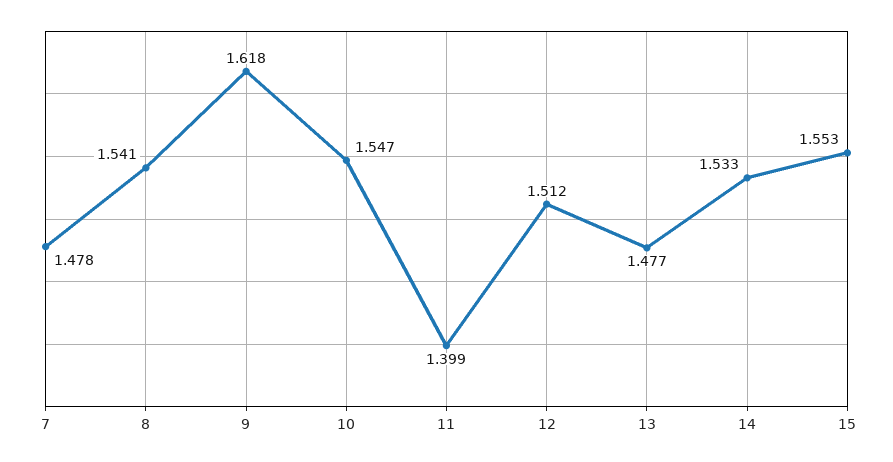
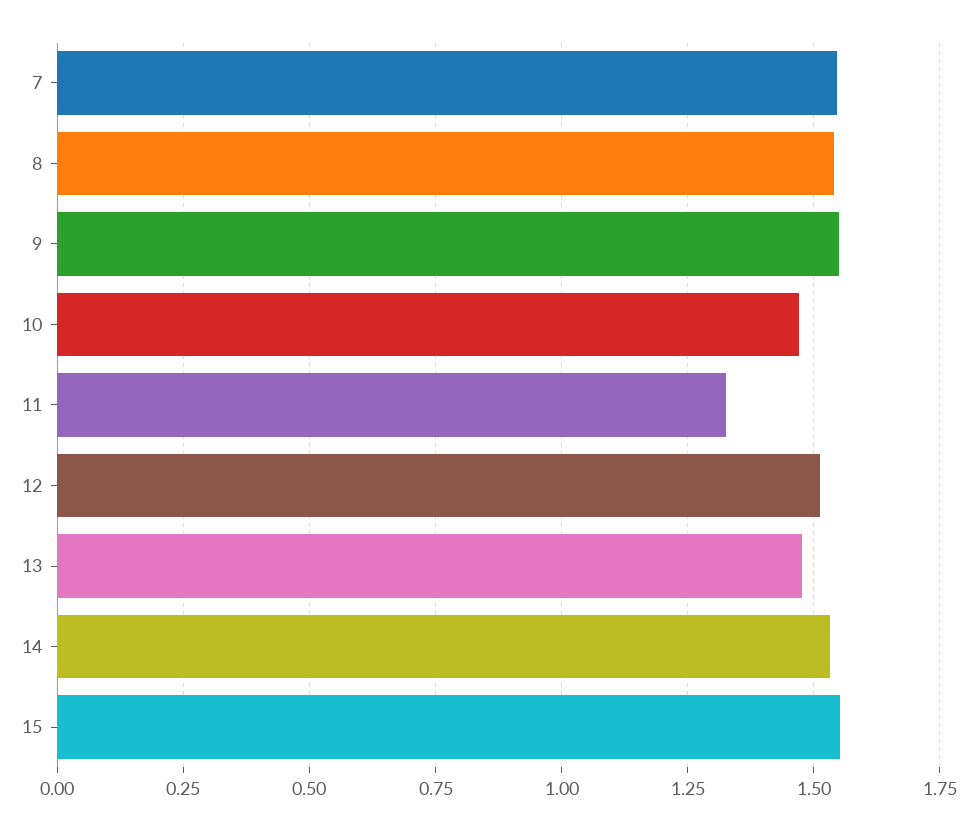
  {
-   "7": 1.478,
+   "7": 1.55,
    "8": 1.541,
-   "9": 1.618,
+   "9": 1.55,
-   "10": 1.547,
+   "10": 1.475,
-   "11": 1.399,
+   "11": 1.325,
    "12": 1.512,
    "13": 1.477,
    "14": 1.533,
    "15": 1.553
  }

